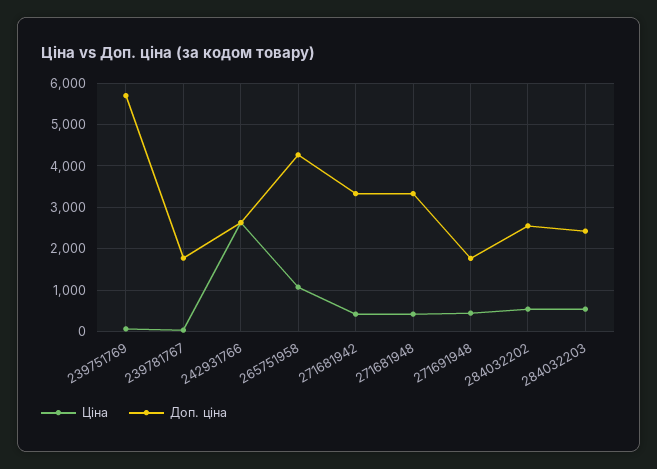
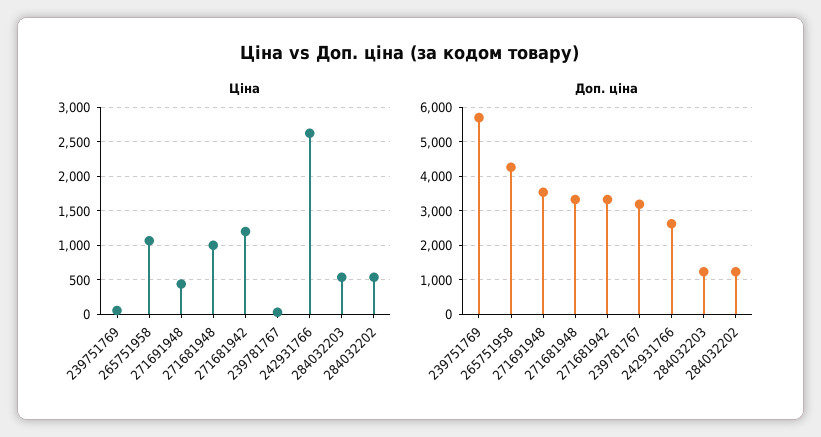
  {
    "Ціна": {
      "239751769": 100,
      "239781767": 0,
      "242931766": 2600,
      "265751958": 1100,
-     "271681942": 400,
+     "271681942": 1200,
-     "271681948": 400,
+     "271681948": 1000,
      "271691948": 400,
      "284032202": 500,
      "284032203": 500
    },
    "Доп. ціна": {
      "239751769": 5800,
-     "239781767": 1800,
+     "239781767": 3200,
      "242931766": 2600,
      "265751958": 4200,
      "271681942": 3400,
      "271681948": 3400,
-     "271691948": 1800,
+     "271691948": 3600,
-     "284032202": 2600,
+     "284032202": 1200,
-     "284032203": 2400
+     "284032203": 1200
    }
  }

